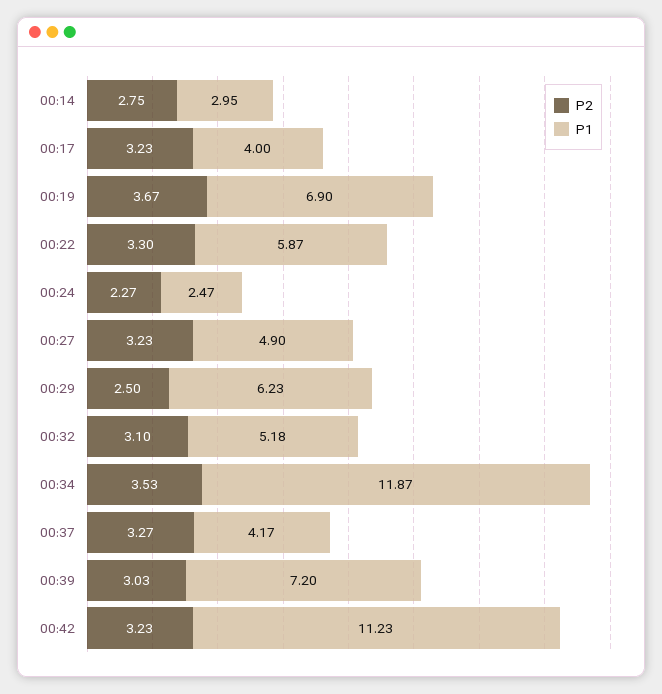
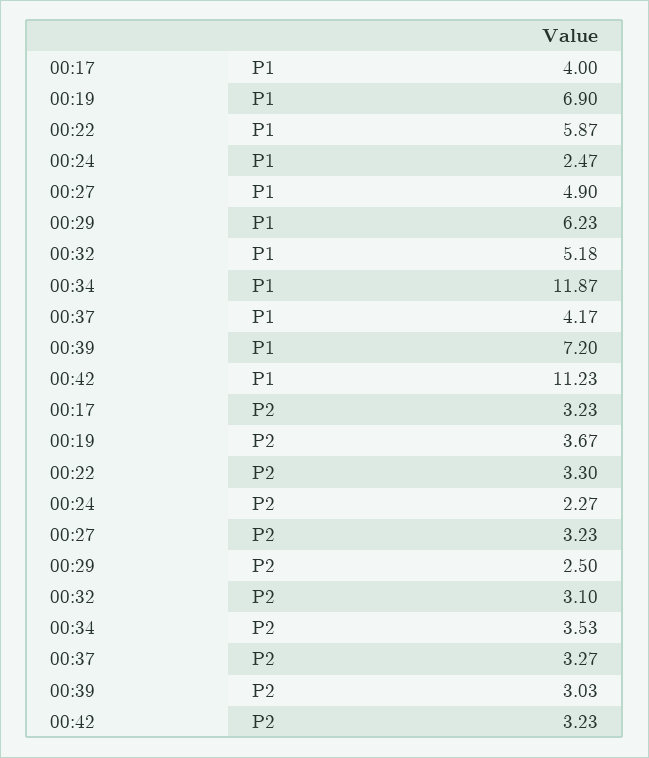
  {
    "P2": {
-     "00:14": 2.75,
      "00:17": 3.23,
      "00:19": 3.67,
      "00:22": 3.3,
      "00:24": 2.27,
      "00:27": 3.23,
      "00:29": 2.5,
      "00:32": 3.1,
      "00:34": 3.53,
      "00:37": 3.27,
      "00:39": 3.03,
      "00:42": 3.23
    },
    "P1": {
-     "00:14": 2.95,
      "00:17": 4,
      "00:19": 6.9,
      "00:22": 5.87,
      "00:24": 2.47,
      "00:27": 4.9,
      "00:29": 6.23,
      "00:32": 5.18,
      "00:34": 11.87,
      "00:37": 4.17,
      "00:39": 7.2,
      "00:42": 11.23
    }
  }

